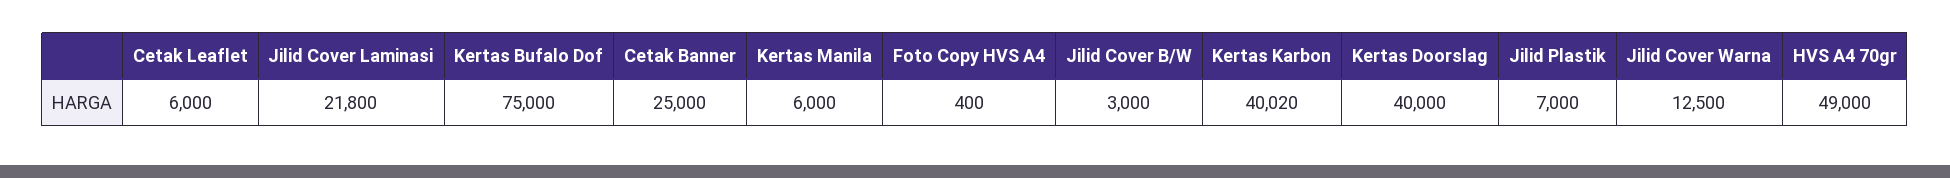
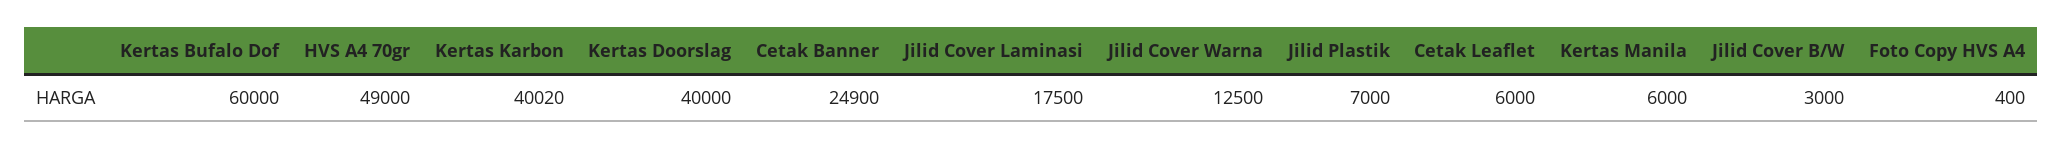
  {
    "Cetak Leaflet": 6000,
-   "Jilid Cover Laminasi": 21800,
+   "Jilid Cover Laminasi": 17500,
-   "Kertas Bufalo Dof": 75000,
+   "Kertas Bufalo Dof": 60000,
-   "Cetak Banner": 25000,
+   "Cetak Banner": 24900,
    "Kertas Manila": 6000,
    "Foto Copy HVS A4": 400,
    "Jilid Cover B/W": 3000,
    "Kertas Karbon": 40020,
    "Kertas Doorslag": 40000,
    "Jilid Plastik": 7000,
    "Jilid Cover Warna": 12500,
    "HVS A4 70gr": 49000
  }

